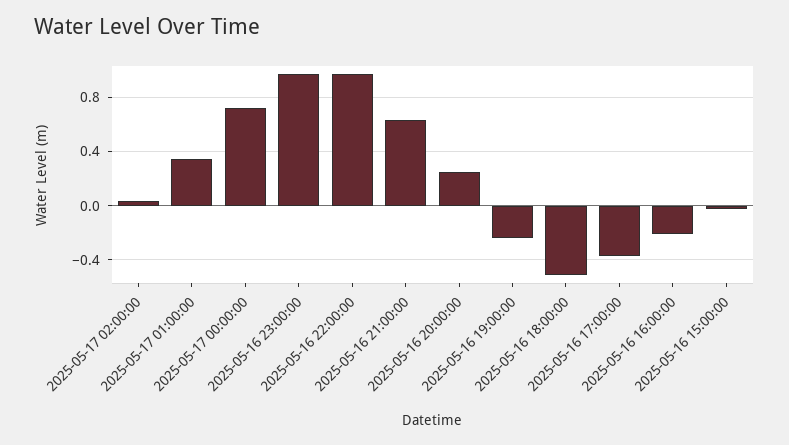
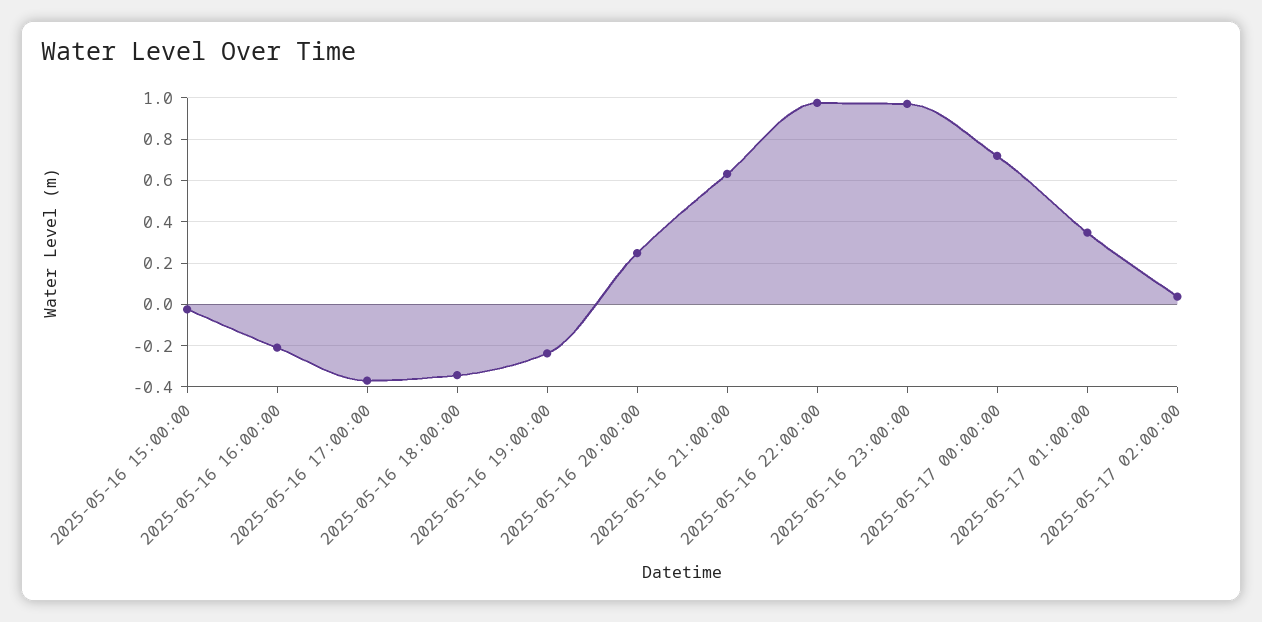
  {
    "2025-05-17 02:00:00": 0.05,
    "2025-05-17 01:00:00": 0.35,
    "2025-05-17 00:00:00": 0.7,
    "2025-05-16 23:00:00": 0.95,
    "2025-05-16 22:00:00": 1,
    "2025-05-16 21:00:00": 0.65,
    "2025-05-16 20:00:00": 0.25,
    "2025-05-16 19:00:00": -0.25,
-   "2025-05-16 18:00:00": -0.5,
+   "2025-05-16 18:00:00": -0.35,
    "2025-05-16 17:00:00": -0.35,
    "2025-05-16 16:00:00": -0.2,
    "2025-05-16 15:00:00": 0
  }

